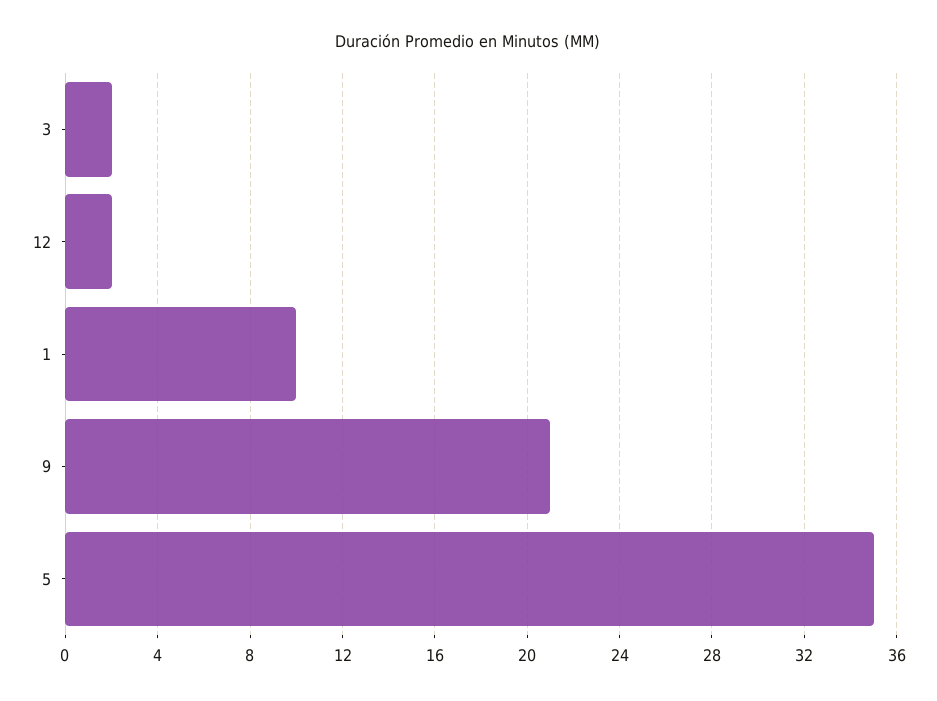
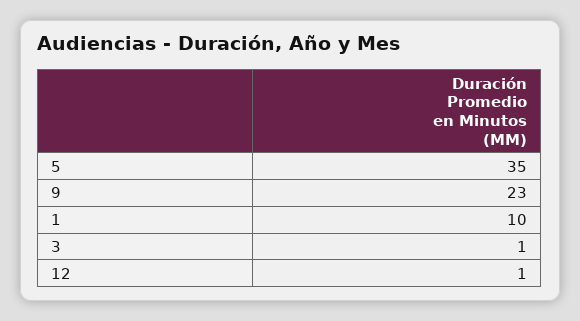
  {
-   "3": 2,
+   "3": 1,
-   "12": 2,
+   "12": 1,
    "1": 10,
-   "9": 21,
+   "9": 23,
    "5": 35
  }

